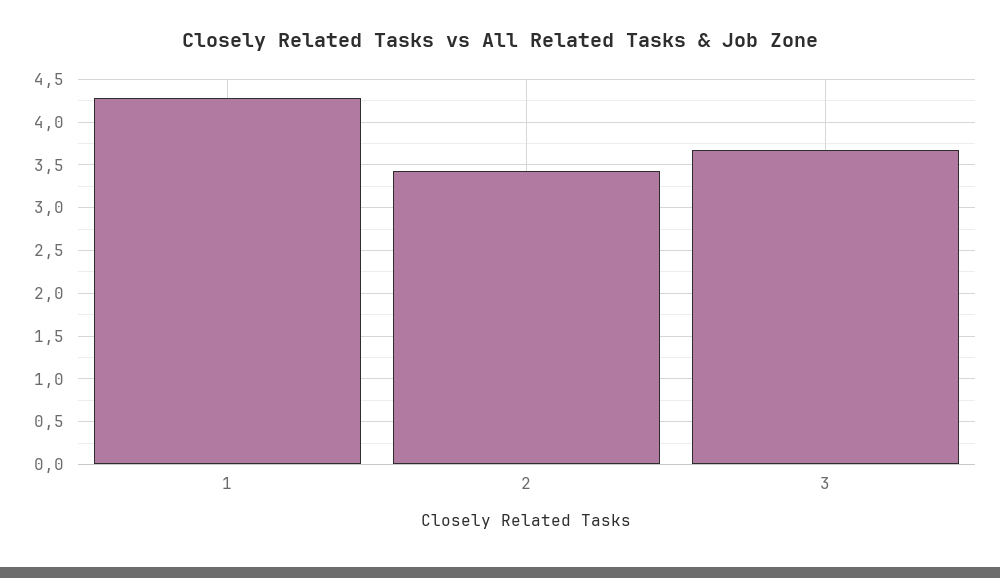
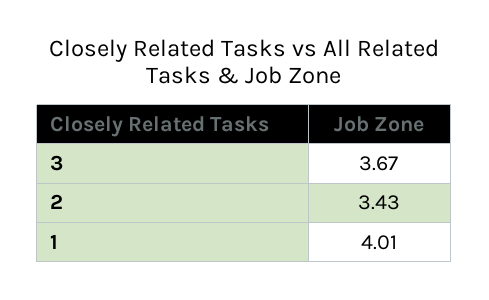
  {
-   "1": 4.3,
+   "1": 4.01,
    "2": 3.43,
    "3": 3.67
  }

